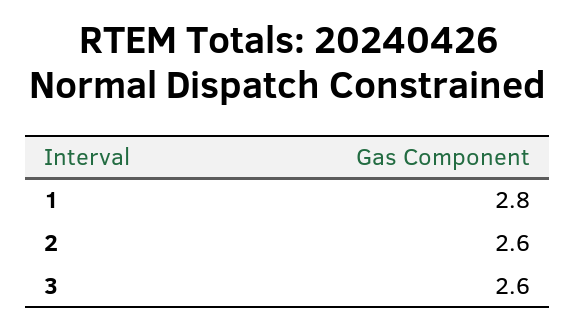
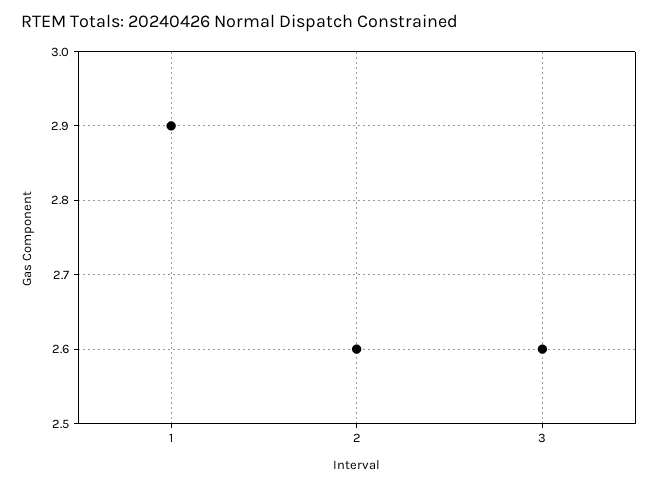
  {
-   "1": 2.8,
+   "1": 2.9,
    "2": 2.6,
    "3": 2.6
  }

